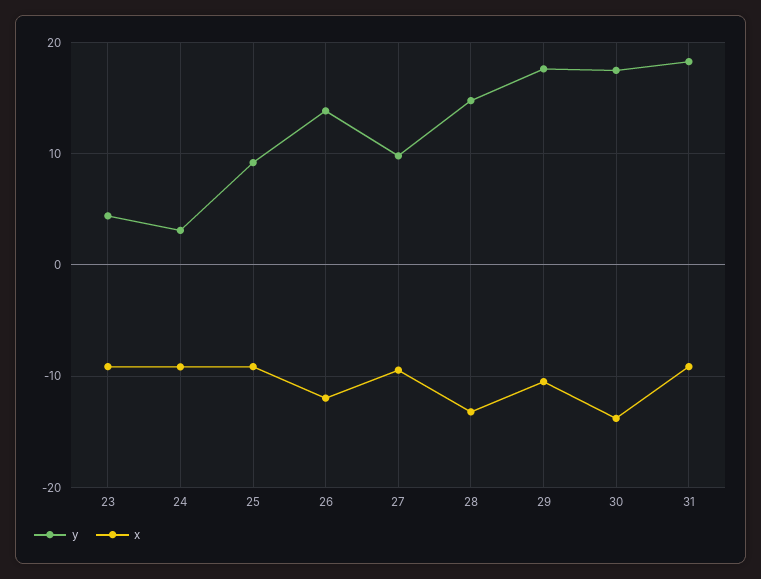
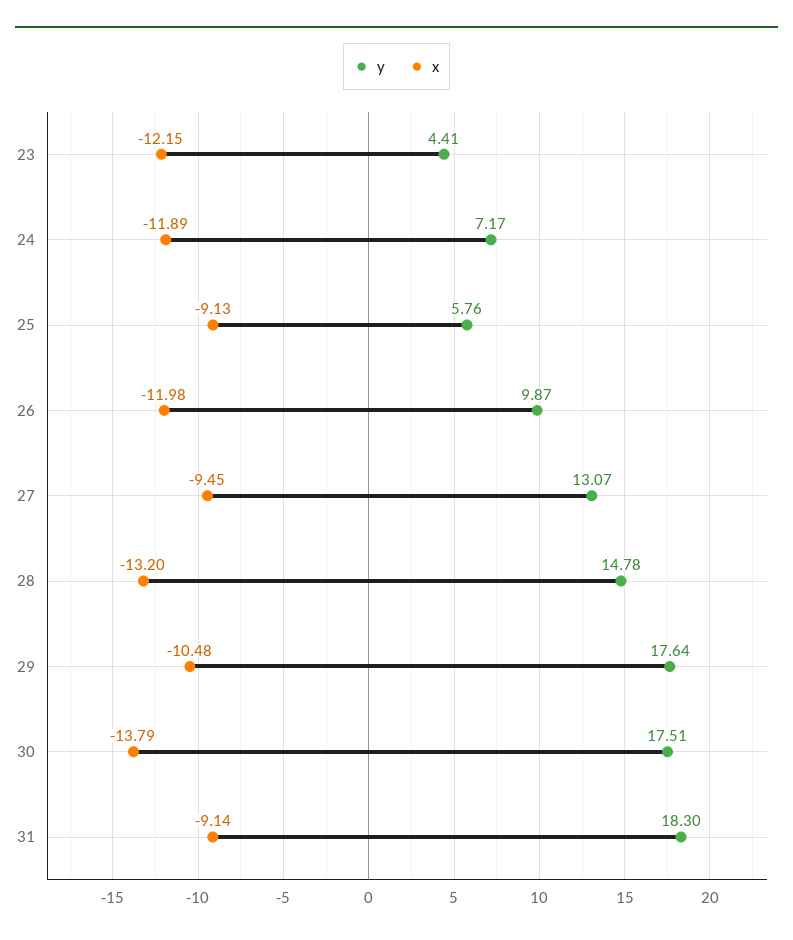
  {
    "y": {
      "23": 4.41,
-     "24": 3,
+     "24": 7.17,
-     "25": 9,
+     "25": 5.76,
-     "26": 14,
+     "26": 9.87,
-     "27": 10,
+     "27": 13.07,
      "28": 14.78,
      "29": 17.64,
      "30": 17.51,
      "31": 18.3
    },
    "x": {
-     "23": -9,
+     "23": -12.15,
-     "24": -9,
+     "24": -11.89,
      "25": -9.13,
      "26": -11.98,
      "27": -9.45,
      "28": -13.2,
      "29": -10.48,
      "30": -13.79,
      "31": -9.14
    }
  }

